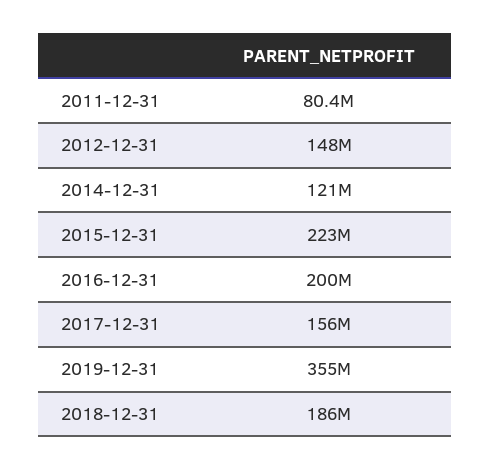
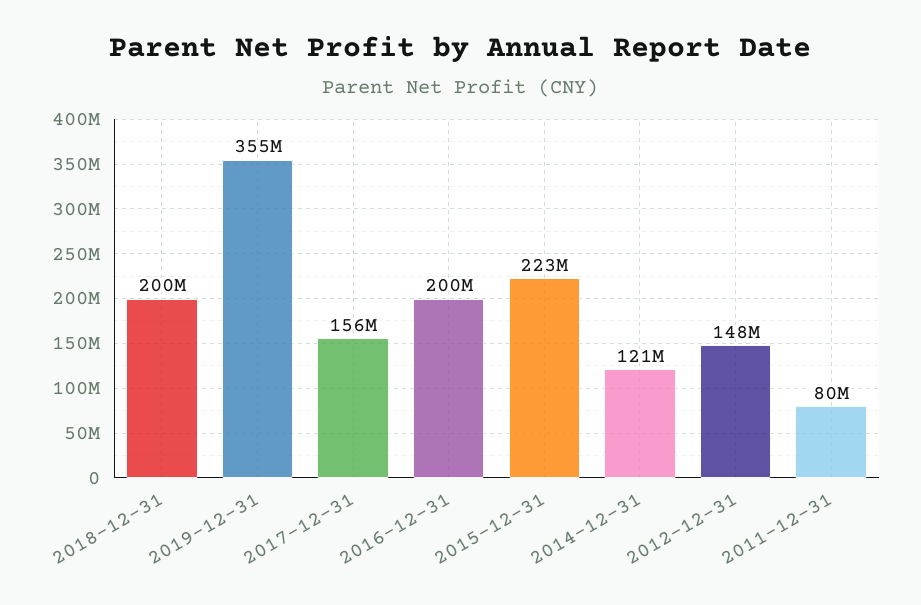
  {
    "2011-12-31": 80400000,
    "2012-12-31": 148000000,
    "2014-12-31": 121000000,
    "2015-12-31": 223000000,
    "2016-12-31": 200000000,
    "2017-12-31": 156000000,
    "2019-12-31": 355000000,
-   "2018-12-31": 186000000
+   "2018-12-31": 200000000
  }

